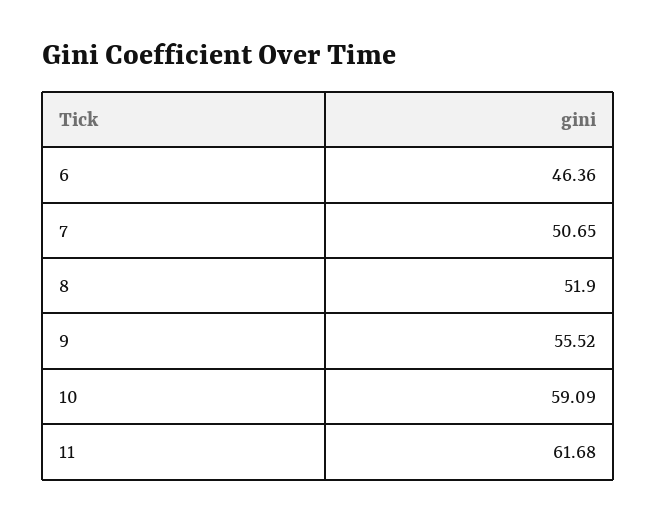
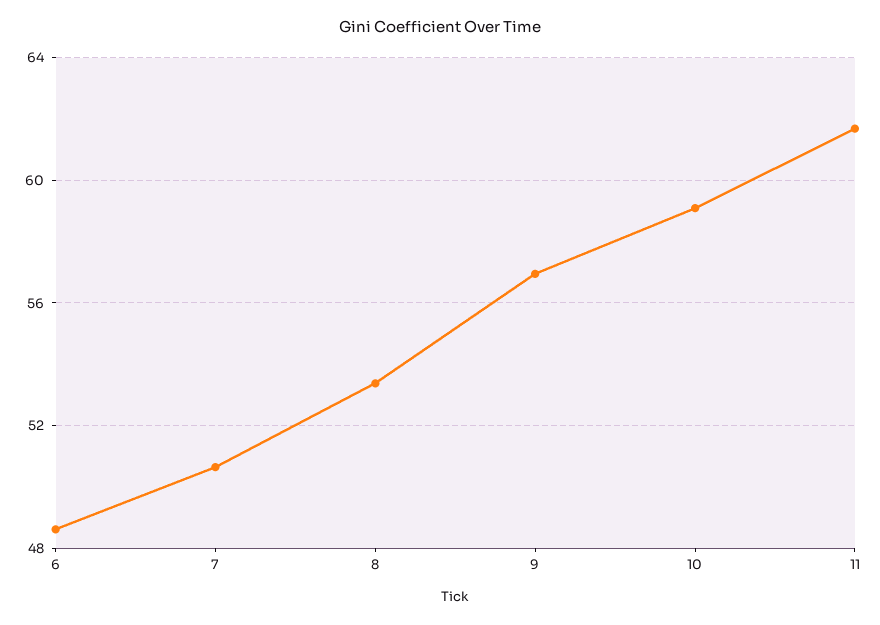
  {
-   "6": 46.36,
+   "6": 48.5,
    "7": 50.65,
-   "8": 51.9,
+   "8": 53.5,
-   "9": 55.52,
+   "9": 57,
    "10": 59.09,
    "11": 61.68
  }

